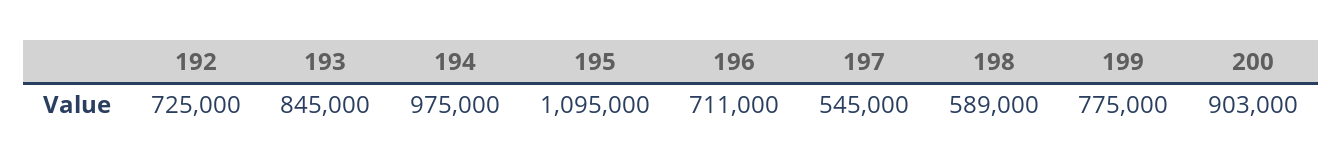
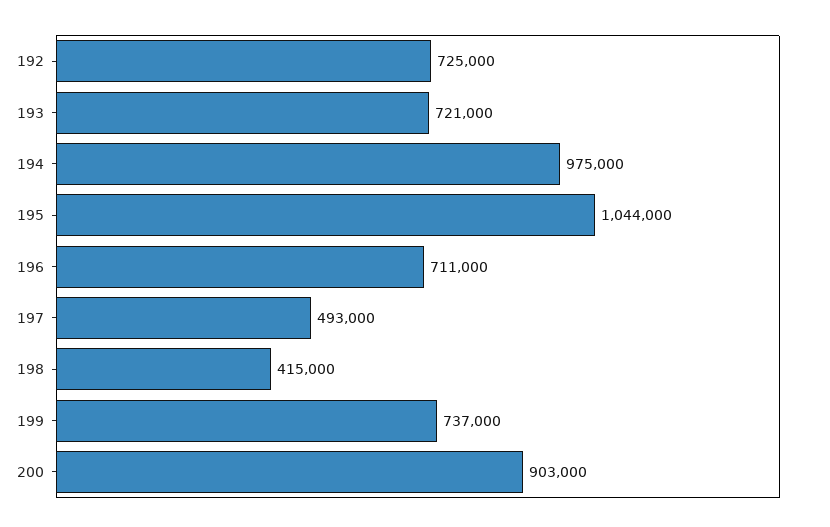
  {
    "192": 725000,
-   "193": 845000,
+   "193": 721000,
    "194": 975000,
-   "195": 1095000,
+   "195": 1044000,
    "196": 711000,
-   "197": 545000,
+   "197": 493000,
-   "198": 589000,
+   "198": 415000,
-   "199": 775000,
+   "199": 737000,
    "200": 903000
  }

